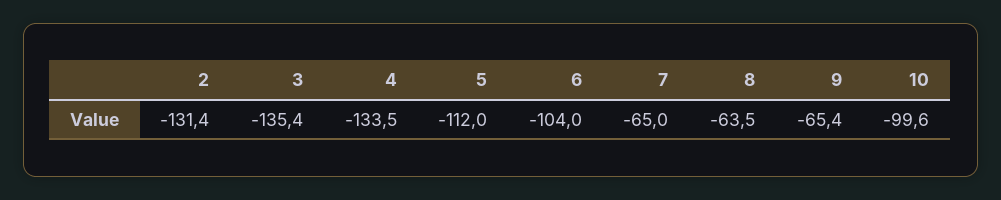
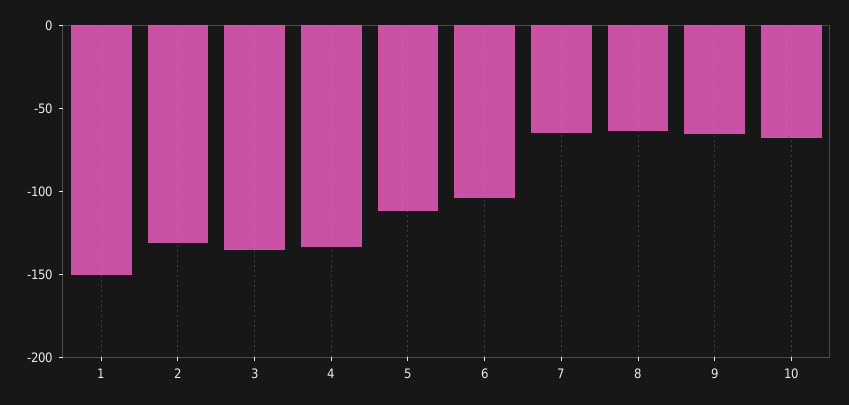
  {
    "2": -131.4,
    "3": -135.4,
    "4": -133.5,
    "5": -112,
    "6": -104,
    "7": -65,
    "8": -63.5,
    "9": -65.4,
-   "10": -99.6
+   "10": -70,
+   "1": -150
  }

